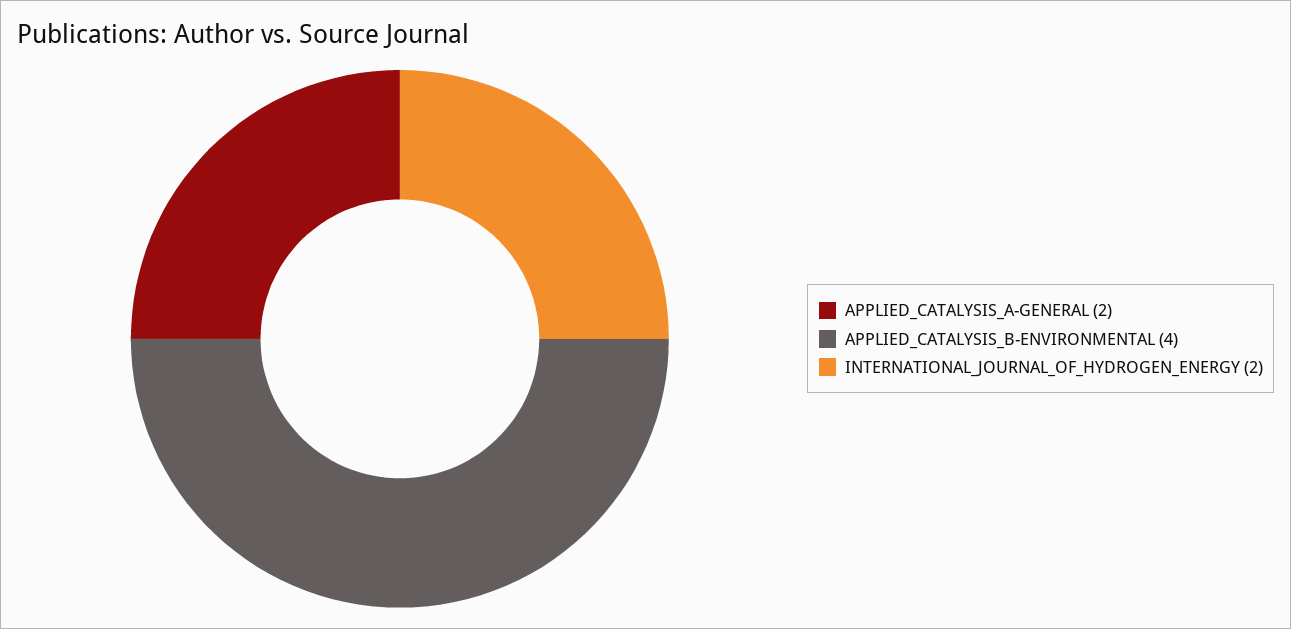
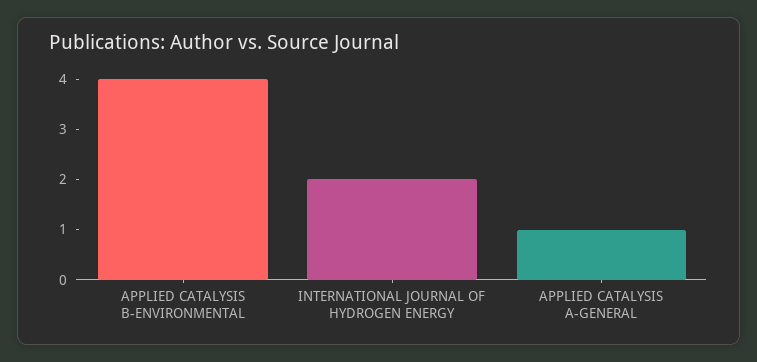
  {
-   "APPLIED_CATALYSIS_A-GENERAL": 2,
+   "APPLIED_CATALYSIS_A-GENERAL": 1,
    "APPLIED_CATALYSIS_B-ENVIRONMENTAL": 4,
    "INTERNATIONAL_JOURNAL_OF_HYDROGEN_ENERGY": 2
  }

